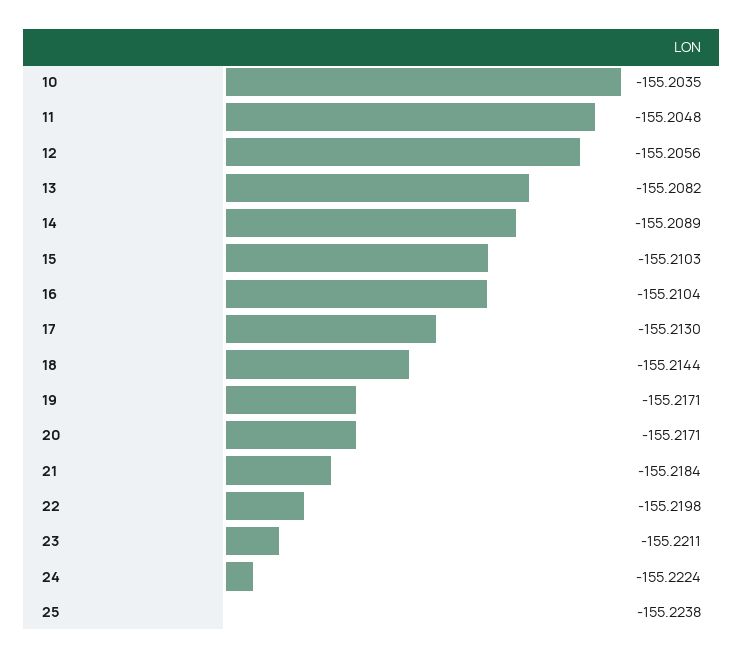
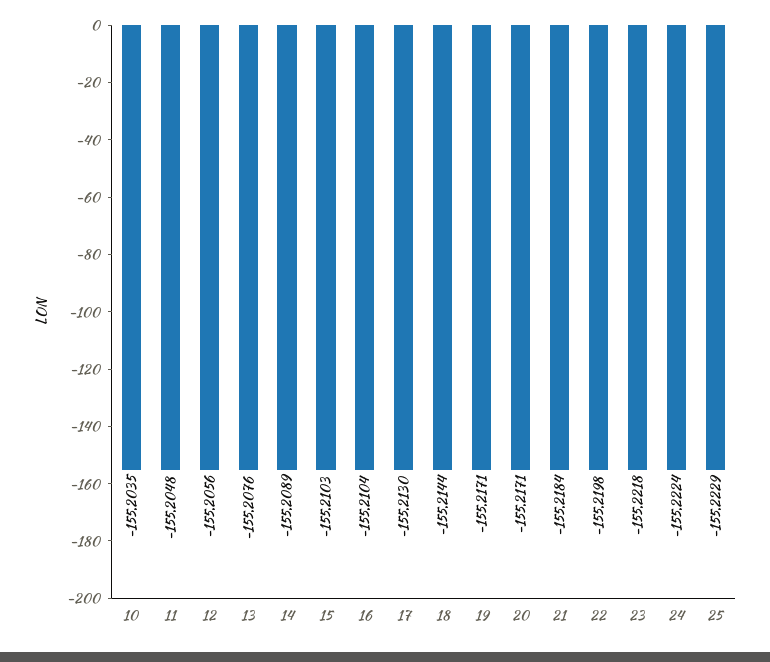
  {
    "10": -155.2035,
    "11": -155.2048,
    "12": -155.2056,
-   "13": -155.2082,
+   "13": -155.2076,
    "14": -155.2089,
    "15": -155.2103,
    "16": -155.2104,
    "17": -155.213,
    "18": -155.2144,
    "19": -155.2171,
    "20": -155.2171,
    "21": -155.2184,
    "22": -155.2198,
-   "23": -155.2211,
+   "23": -155.2218,
    "24": -155.2224,
-   "25": -155.2238
+   "25": -155.2229
  }

